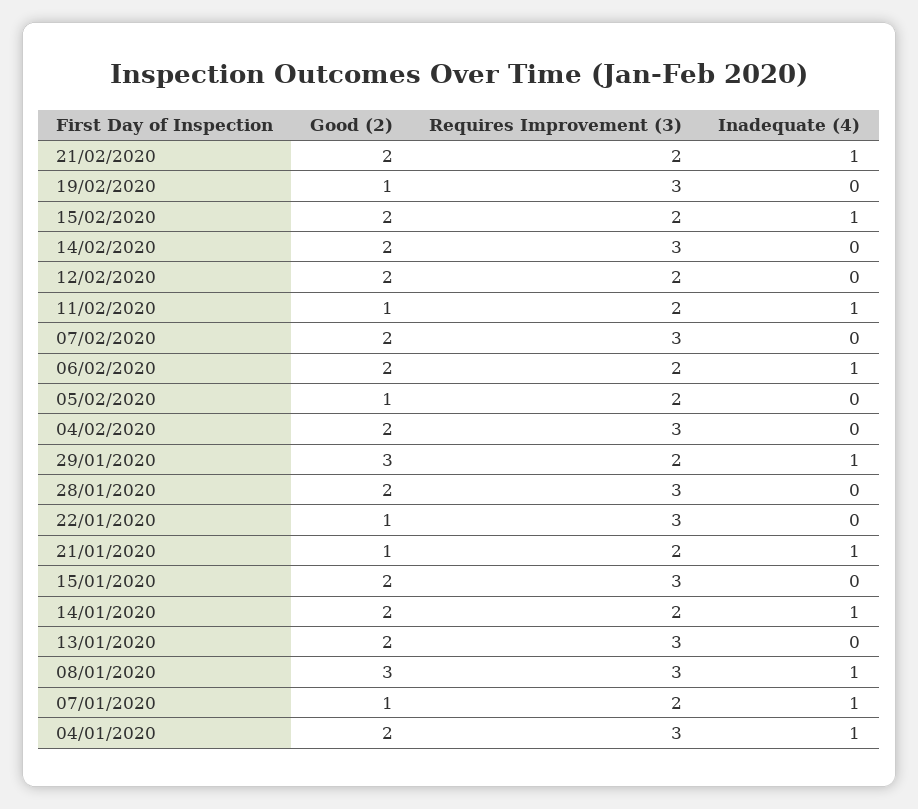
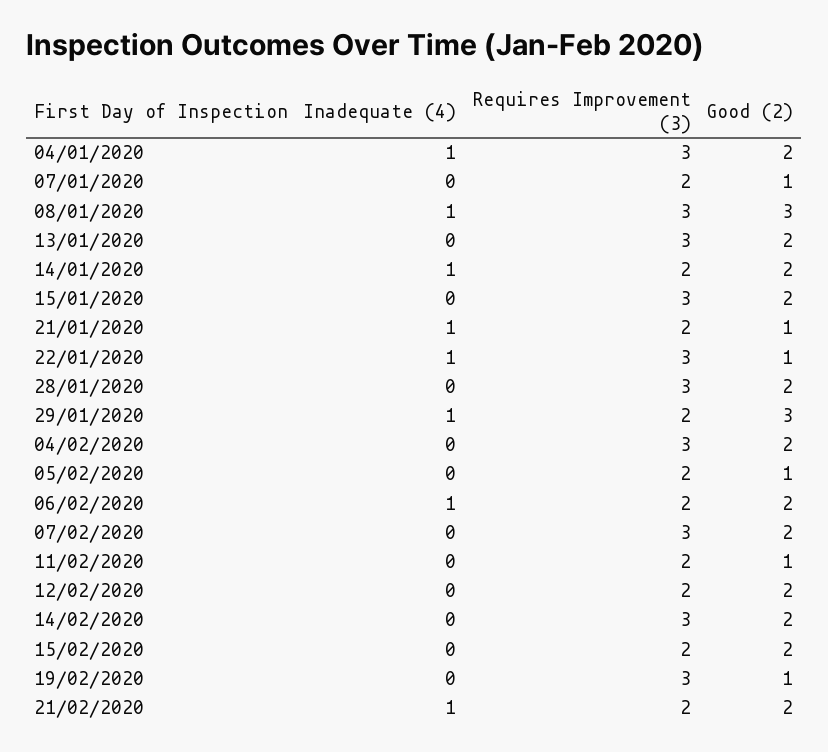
  {
    "Good (2)": {
      "21/02/2020": 2,
      "19/02/2020": 1,
      "15/02/2020": 2,
      "14/02/2020": 2,
      "12/02/2020": 2,
      "11/02/2020": 1,
      "07/02/2020": 2,
      "06/02/2020": 2,
      "05/02/2020": 1,
      "04/02/2020": 2,
      "29/01/2020": 3,
      "28/01/2020": 2,
      "22/01/2020": 1,
      "21/01/2020": 1,
      "15/01/2020": 2,
      "14/01/2020": 2,
      "13/01/2020": 2,
      "08/01/2020": 3,
      "07/01/2020": 1,
      "04/01/2020": 2
    },
    "Requires Improvement (3)": {
      "21/02/2020": 2,
      "19/02/2020": 3,
      "15/02/2020": 2,
      "14/02/2020": 3,
      "12/02/2020": 2,
      "11/02/2020": 2,
      "07/02/2020": 3,
      "06/02/2020": 2,
      "05/02/2020": 2,
      "04/02/2020": 3,
      "29/01/2020": 2,
      "28/01/2020": 3,
      "22/01/2020": 3,
      "21/01/2020": 2,
      "15/01/2020": 3,
      "14/01/2020": 2,
      "13/01/2020": 3,
      "08/01/2020": 3,
      "07/01/2020": 2,
      "04/01/2020": 3
    },
    "Inadequate (4)": {
      "21/02/2020": 1,
      "19/02/2020": 0,
-     "15/02/2020": 1,
+     "15/02/2020": 0,
      "14/02/2020": 0,
      "12/02/2020": 0,
-     "11/02/2020": 1,
+     "11/02/2020": 0,
      "07/02/2020": 0,
      "06/02/2020": 1,
      "05/02/2020": 0,
      "04/02/2020": 0,
      "29/01/2020": 1,
      "28/01/2020": 0,
-     "22/01/2020": 0,
+     "22/01/2020": 1,
      "21/01/2020": 1,
      "15/01/2020": 0,
      "14/01/2020": 1,
      "13/01/2020": 0,
      "08/01/2020": 1,
-     "07/01/2020": 1,
+     "07/01/2020": 0,
      "04/01/2020": 1
    }
  }

